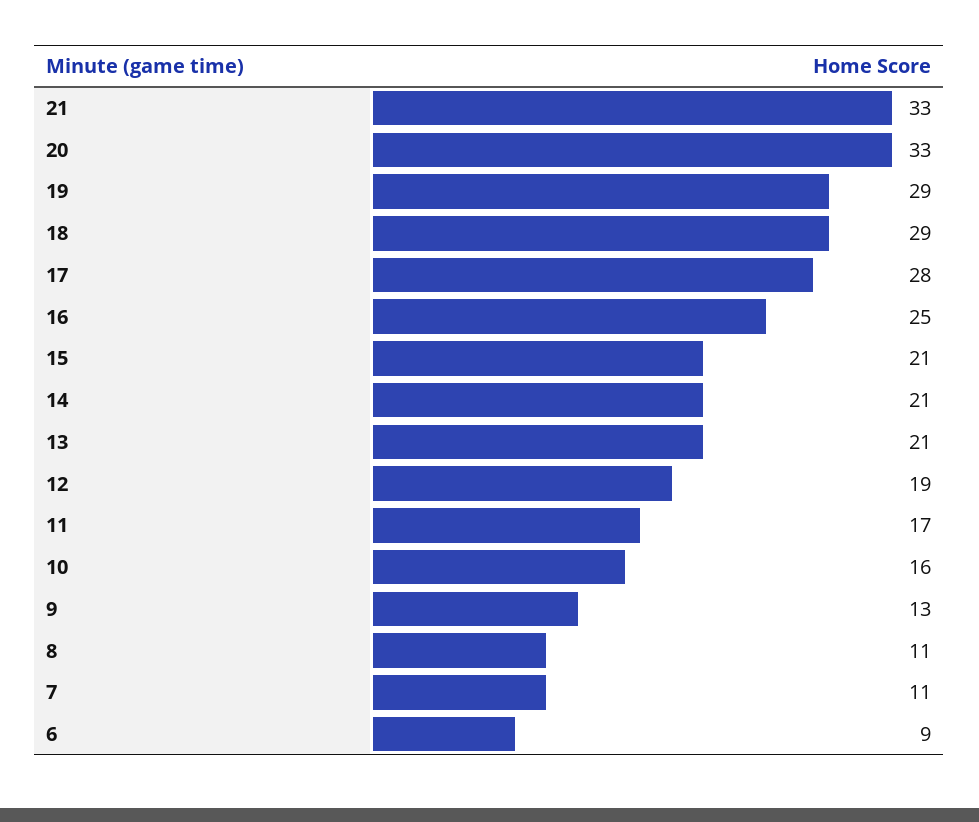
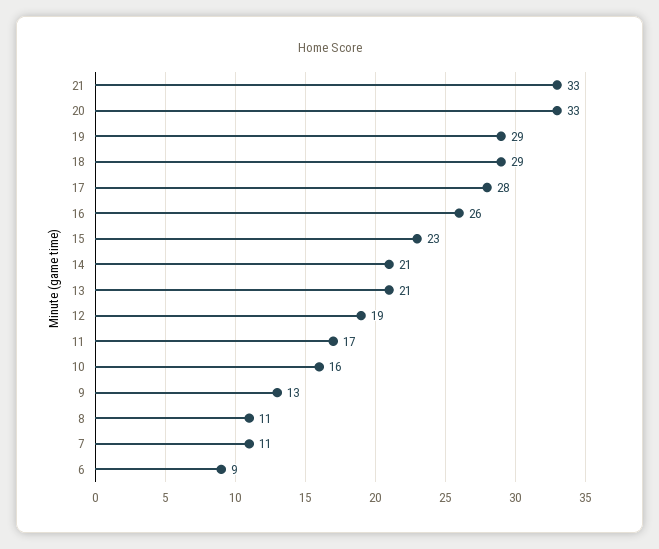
  {
    "21": 33,
    "20": 33,
    "19": 29,
    "18": 29,
    "17": 28,
-   "16": 25,
+   "16": 26,
-   "15": 21,
+   "15": 23,
    "14": 21,
    "13": 21,
    "12": 19,
    "11": 17,
    "10": 16,
    "9": 13,
    "8": 11,
    "7": 11,
    "6": 9
  }

